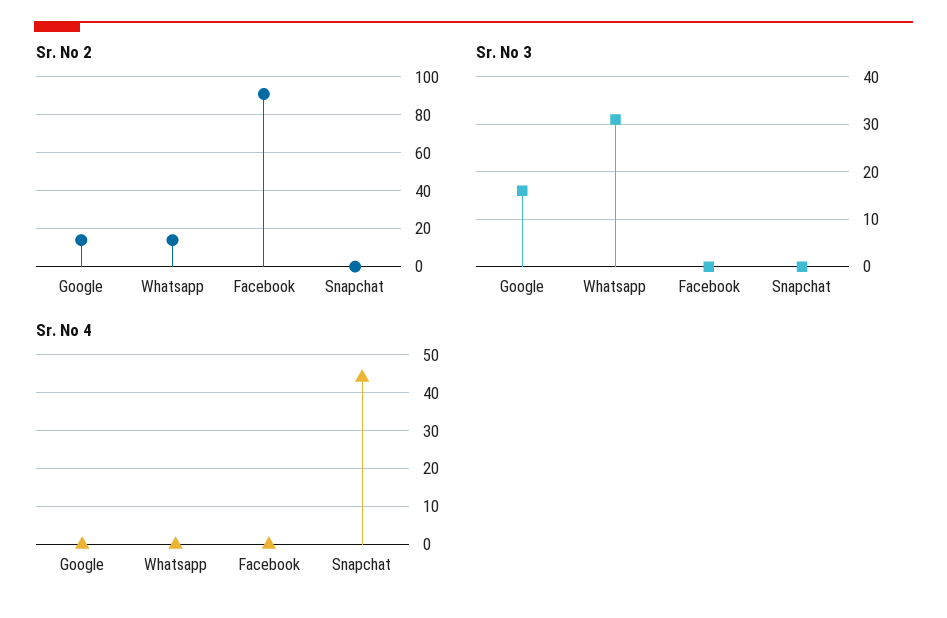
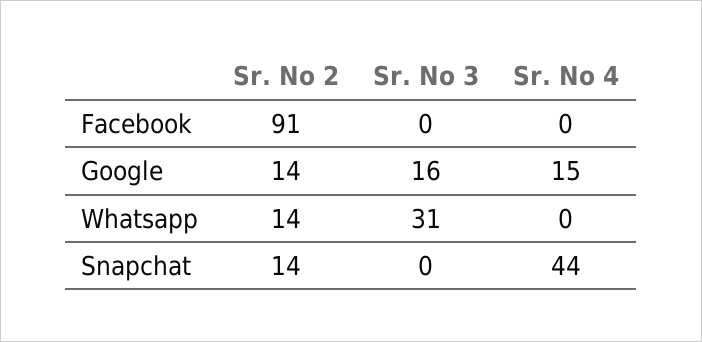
  {
    "Sr. No 2": {
      "Google": 14,
      "Whatsapp": 14,
      "Facebook": 91,
-     "Snapchat": 0
+     "Snapchat": 14
    },
    "Sr. No 3": {
      "Google": 16,
      "Whatsapp": 31,
      "Facebook": 0,
      "Snapchat": 0
    },
    "Sr. No 4": {
-     "Google": 0,
+     "Google": 15,
      "Whatsapp": 0,
      "Facebook": 0,
      "Snapchat": 44
    }
  }

